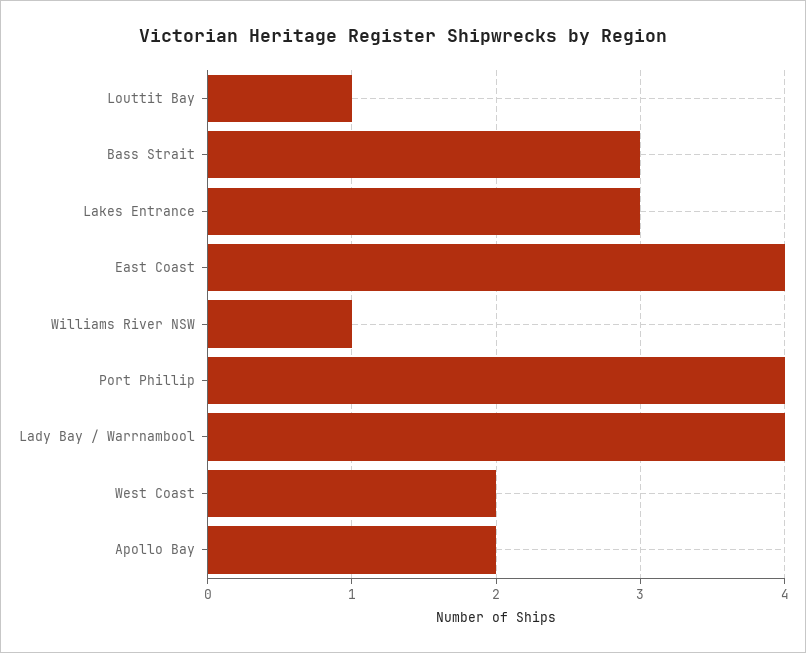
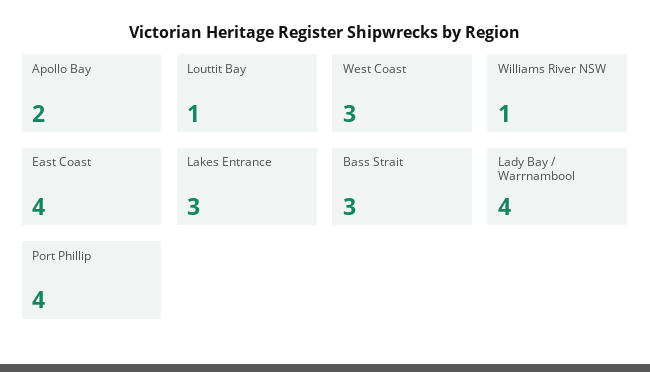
  {
    "Louttit Bay": 1,
    "Bass Strait": 3,
    "Lakes Entrance": 3,
    "East Coast": 4,
    "Williams River NSW": 1,
    "Port Phillip": 4,
    "Lady Bay / Warrnambool": 4,
-   "West Coast": 2,
+   "West Coast": 3,
    "Apollo Bay": 2
  }

